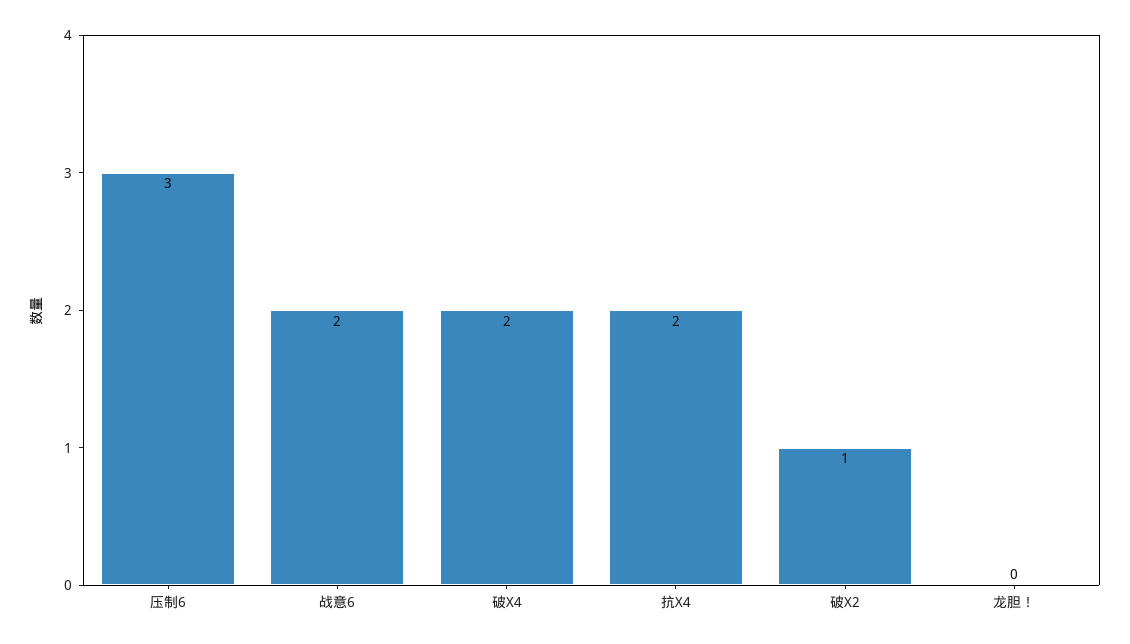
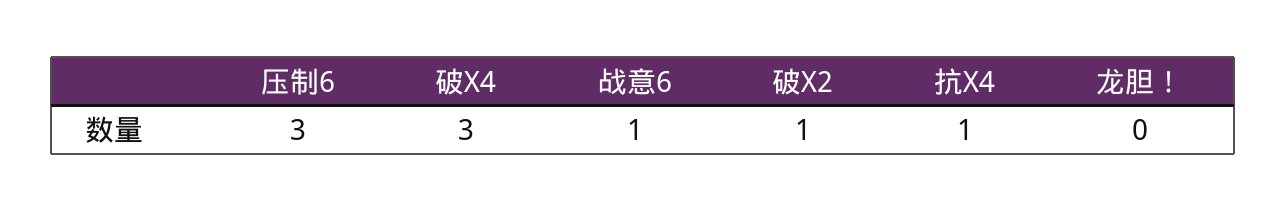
  {
    "压制6": 3,
-   "战意6": 2,
+   "战意6": 1,
-   "破X4": 2,
+   "破X4": 3,
-   "抗X4": 2,
+   "抗X4": 1,
    "破X2": 1,
    "龙胆！": 0
  }

